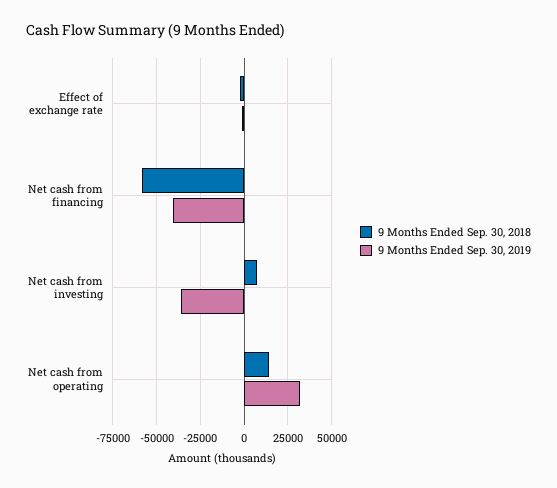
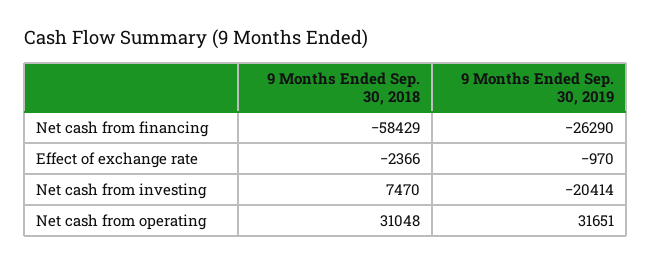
  {
    "9 Months Ended Sep. 30, 2018": {
      "Effect of exchange rate": -2366,
      "Net cash from financing": -58429,
      "Net cash from investing": 7470,
-     "Net cash from operating": 15000
+     "Net cash from operating": 31048
    },
    "9 Months Ended Sep. 30, 2019": {
      "Effect of exchange rate": -970,
-     "Net cash from financing": -40000,
+     "Net cash from financing": -26290,
-     "Net cash from investing": -35000,
+     "Net cash from investing": -20414,
      "Net cash from operating": 31651
    }
  }

